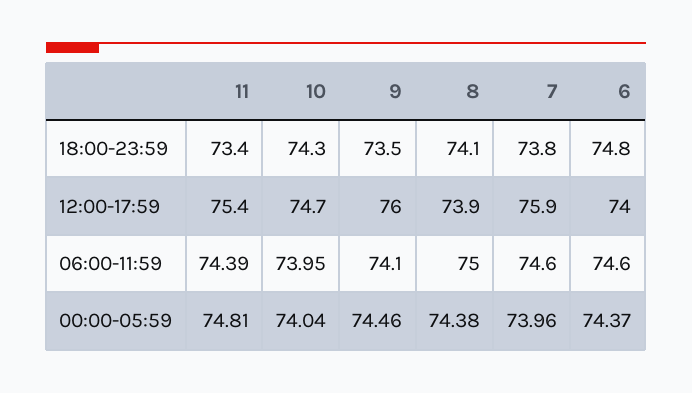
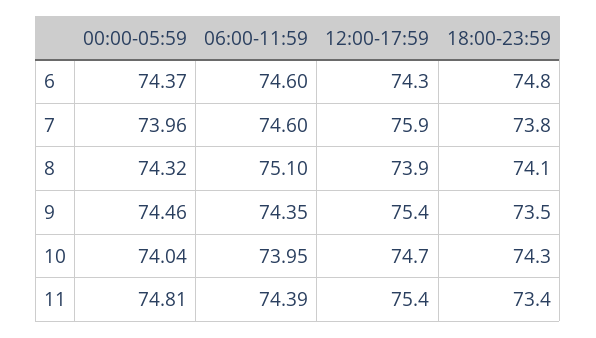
  {
    "11": {
      "18:00-23:59": 73.4,
      "12:00-17:59": 75.4,
      "06:00-11:59": 74.39,
      "00:00-05:59": 74.81
    },
    "10": {
      "18:00-23:59": 74.3,
      "12:00-17:59": 74.7,
      "06:00-11:59": 73.95,
      "00:00-05:59": 74.04
    },
    "9": {
      "18:00-23:59": 73.5,
-     "12:00-17:59": 76,
+     "12:00-17:59": 75.4,
-     "06:00-11:59": 74.1,
+     "06:00-11:59": 74.35,
      "00:00-05:59": 74.46
    },
    "8": {
      "18:00-23:59": 74.1,
      "12:00-17:59": 73.9,
-     "06:00-11:59": 75,
+     "06:00-11:59": 75.1,
-     "00:00-05:59": 74.38
+     "00:00-05:59": 74.32
    },
    "7": {
      "18:00-23:59": 73.8,
      "12:00-17:59": 75.9,
      "06:00-11:59": 74.6,
      "00:00-05:59": 73.96
    },
    "6": {
      "18:00-23:59": 74.8,
-     "12:00-17:59": 74,
+     "12:00-17:59": 74.3,
      "06:00-11:59": 74.6,
      "00:00-05:59": 74.37
    }
  }

